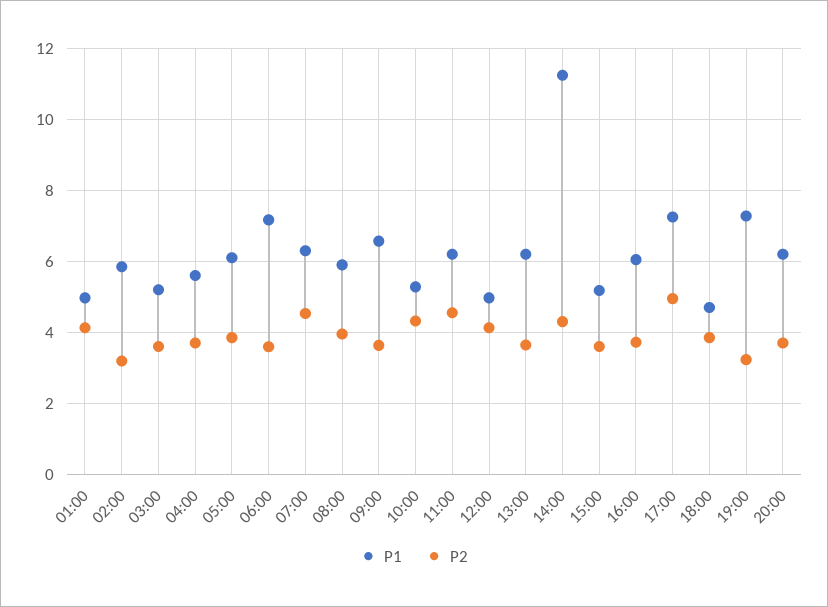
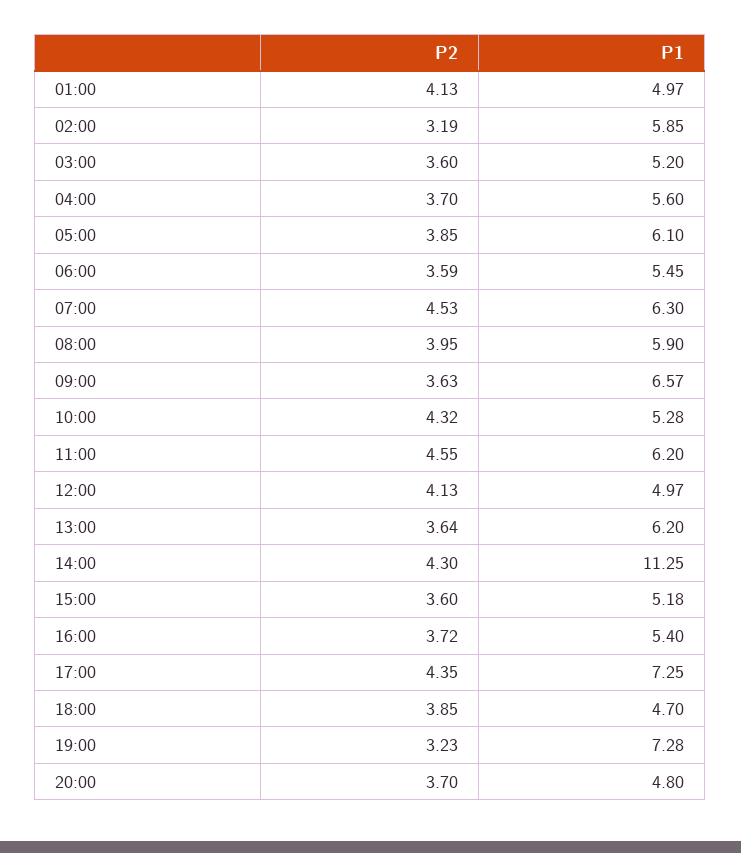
  {
    "P1": {
      "01:00": 4.97,
      "02:00": 5.85,
      "03:00": 5.2,
      "04:00": 5.6,
      "05:00": 6.1,
-     "06:00": 7.2,
+     "06:00": 5.45,
      "07:00": 6.3,
      "08:00": 5.9,
      "09:00": 6.57,
      "10:00": 5.28,
      "11:00": 6.2,
      "12:00": 4.97,
      "13:00": 6.2,
      "14:00": 11.25,
      "15:00": 5.18,
-     "16:00": 6,
+     "16:00": 5.4,
      "17:00": 7.25,
      "18:00": 4.7,
      "19:00": 7.28,
-     "20:00": 6.2
+     "20:00": 4.8
    },
    "P2": {
      "01:00": 4.13,
      "02:00": 3.19,
      "03:00": 3.6,
      "04:00": 3.7,
      "05:00": 3.85,
      "06:00": 3.59,
      "07:00": 4.53,
      "08:00": 3.95,
      "09:00": 3.63,
      "10:00": 4.32,
      "11:00": 4.55,
      "12:00": 4.13,
      "13:00": 3.64,
      "14:00": 4.3,
      "15:00": 3.6,
      "16:00": 3.72,
-     "17:00": 5,
+     "17:00": 4.35,
      "18:00": 3.85,
      "19:00": 3.23,
      "20:00": 3.7
    }
  }

